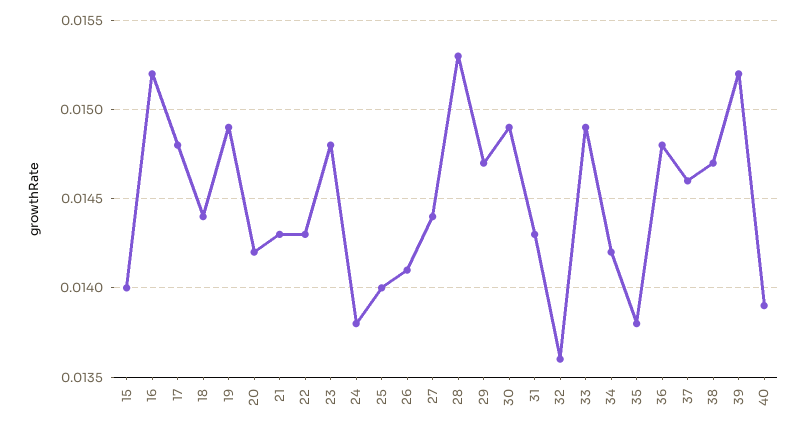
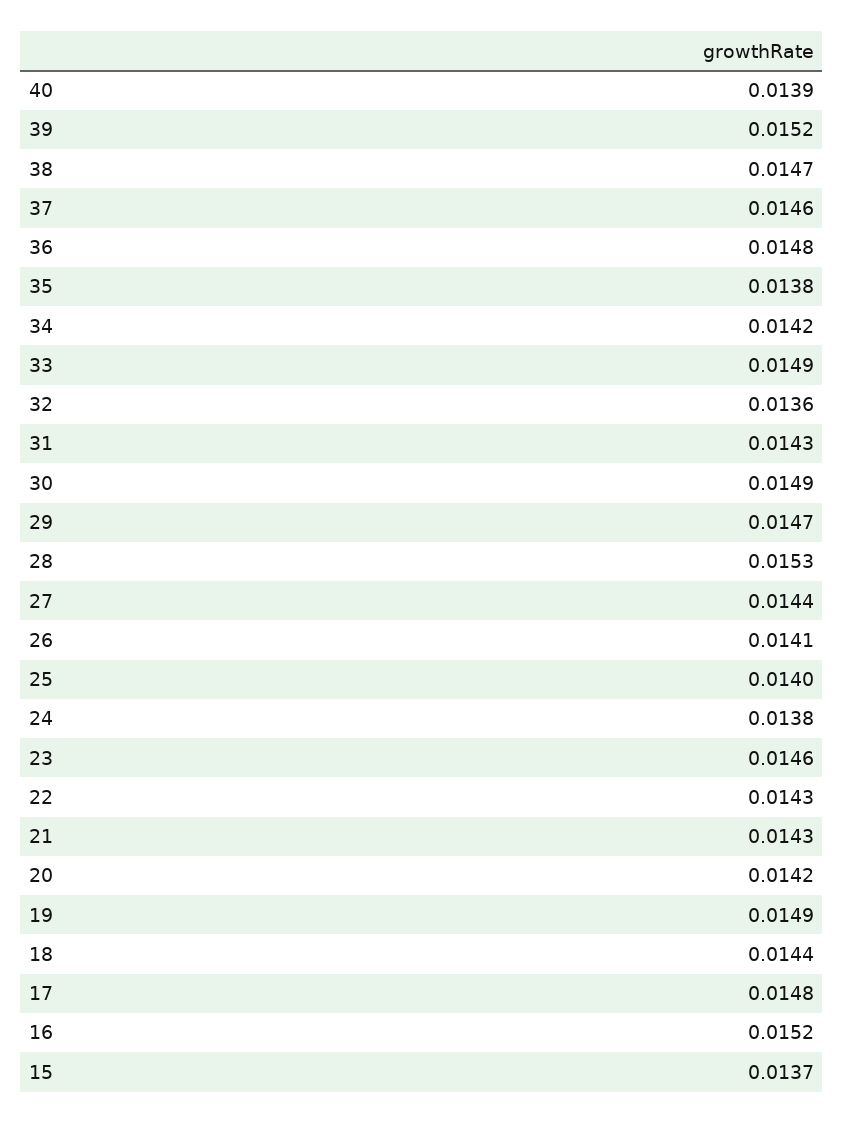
  {
-   "15": 0.014,
+   "15": 0.0137,
    "16": 0.0152,
    "17": 0.0148,
    "18": 0.0144,
    "19": 0.0149,
    "20": 0.0142,
    "21": 0.0143,
    "22": 0.0143,
-   "23": 0.0148,
+   "23": 0.0146,
    "24": 0.0138,
    "25": 0.014,
    "26": 0.0141,
    "27": 0.0144,
    "28": 0.0153,
    "29": 0.0147,
    "30": 0.0149,
    "31": 0.0143,
    "32": 0.0136,
    "33": 0.0149,
    "34": 0.0142,
    "35": 0.0138,
    "36": 0.0148,
    "37": 0.0146,
    "38": 0.0147,
    "39": 0.0152,
    "40": 0.0139
  }

